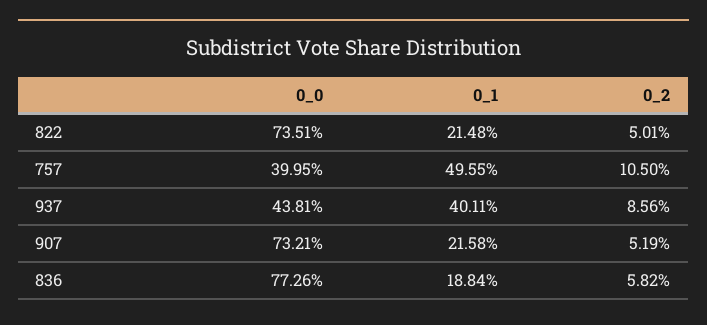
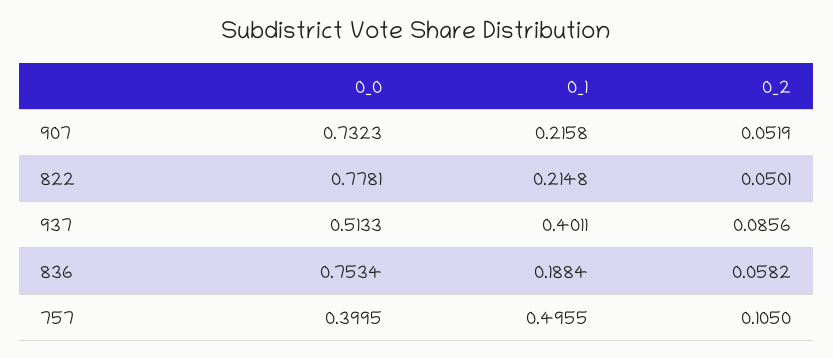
  {
    "0_0": {
-     "822": 0.7351,
+     "822": 0.7781,
      "757": 0.3995,
-     "937": 0.4381,
+     "937": 0.5133,
-     "907": 0.7321,
+     "907": 0.7323,
-     "836": 0.7726
+     "836": 0.7534
    },
    "0_1": {
      "822": 0.2148,
      "757": 0.4955,
      "937": 0.4011,
      "907": 0.2158,
      "836": 0.1884
    },
    "0_2": {
      "822": 0.0501,
      "757": 0.105,
      "937": 0.0856,
      "907": 0.0519,
      "836": 0.0582
    }
  }

